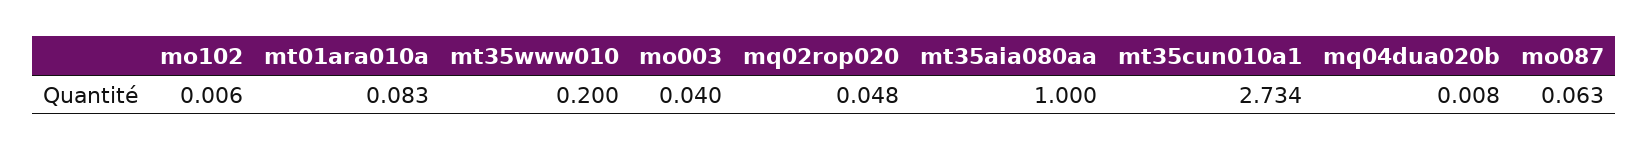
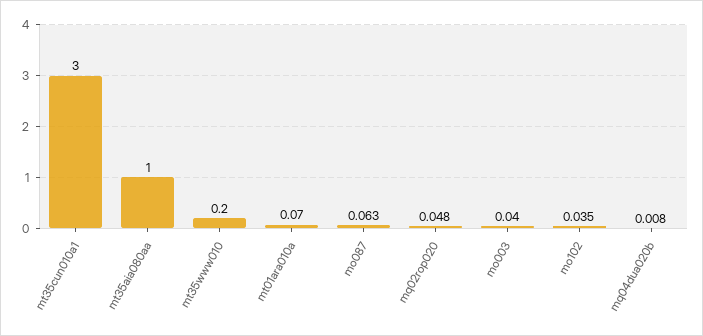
  {
-   "mo102": 0.006,
+   "mo102": 0.035,
-   "mt01ara010a": 0.083,
+   "mt01ara010a": 0.07,
    "mt35www010": 0.2,
    "mo003": 0.04,
    "mq02rop020": 0.048,
    "mt35aia080aa": 1,
-   "mt35cun010a1": 2.734,
+   "mt35cun010a1": 3,
    "mq04dua020b": 0.008,
    "mo087": 0.063
  }

